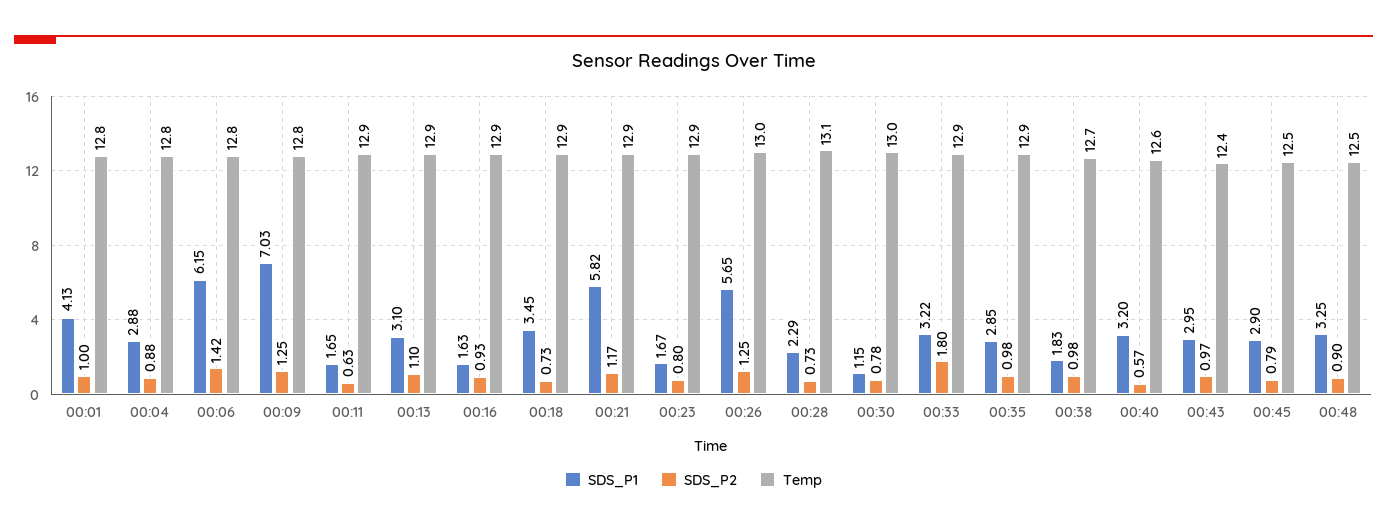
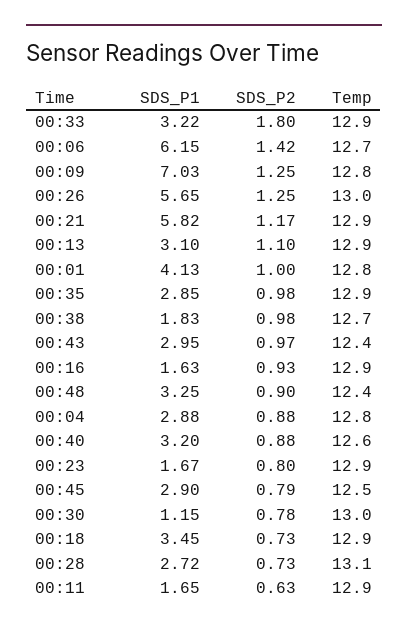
  {
    "SDS_P1": {
      "00:01": 4.13,
      "00:04": 2.88,
      "00:06": 6.15,
      "00:09": 7.03,
      "00:11": 1.65,
      "00:13": 3.1,
      "00:16": 1.63,
      "00:18": 3.45,
      "00:21": 5.82,
      "00:23": 1.67,
      "00:26": 5.65,
-     "00:28": 2.29,
+     "00:28": 2.72,
      "00:30": 1.15,
      "00:33": 3.22,
      "00:35": 2.85,
      "00:38": 1.83,
      "00:40": 3.2,
      "00:43": 2.95,
      "00:45": 2.9,
      "00:48": 3.25
    },
    "SDS_P2": {
      "00:01": 1,
      "00:04": 0.88,
      "00:06": 1.42,
      "00:09": 1.25,
      "00:11": 0.63,
      "00:13": 1.1,
      "00:16": 0.93,
      "00:18": 0.73,
      "00:21": 1.17,
      "00:23": 0.8,
      "00:26": 1.25,
      "00:28": 0.73,
      "00:30": 0.78,
      "00:33": 1.8,
      "00:35": 0.98,
      "00:38": 0.98,
-     "00:40": 0.57,
+     "00:40": 0.88,
      "00:43": 0.97,
      "00:45": 0.79,
      "00:48": 0.9
    },
    "Temp": {
      "00:01": 12.8,
      "00:04": 12.8,
-     "00:06": 12.8,
+     "00:06": 12.7,
      "00:09": 12.8,
      "00:11": 12.9,
      "00:13": 12.9,
      "00:16": 12.9,
      "00:18": 12.9,
      "00:21": 12.9,
      "00:23": 12.9,
      "00:26": 13,
      "00:28": 13.1,
      "00:30": 13,
      "00:33": 12.9,
      "00:35": 12.9,
      "00:38": 12.7,
      "00:40": 12.6,
      "00:43": 12.4,
      "00:45": 12.5,
-     "00:48": 12.5
+     "00:48": 12.4
    }
  }

